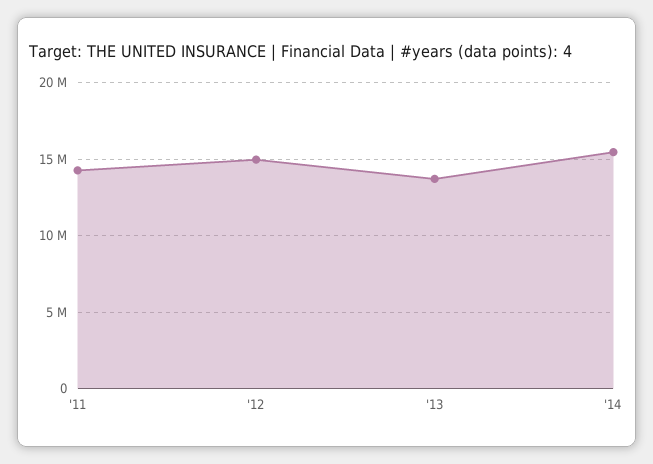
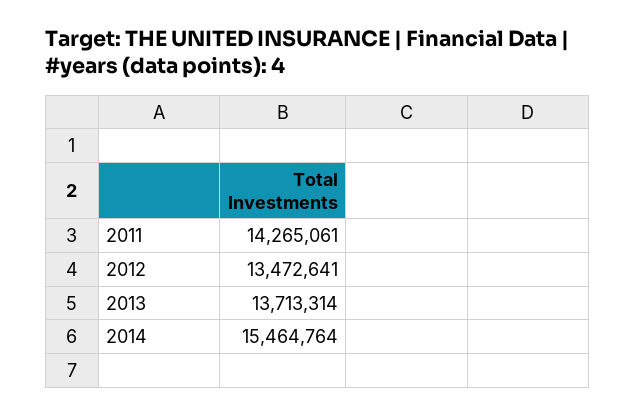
  {
    "'11": 14265061,
-   "'12": 15000000,
+   "'12": 13472641,
    "'13": 13713314,
    "'14": 15464764
  }

